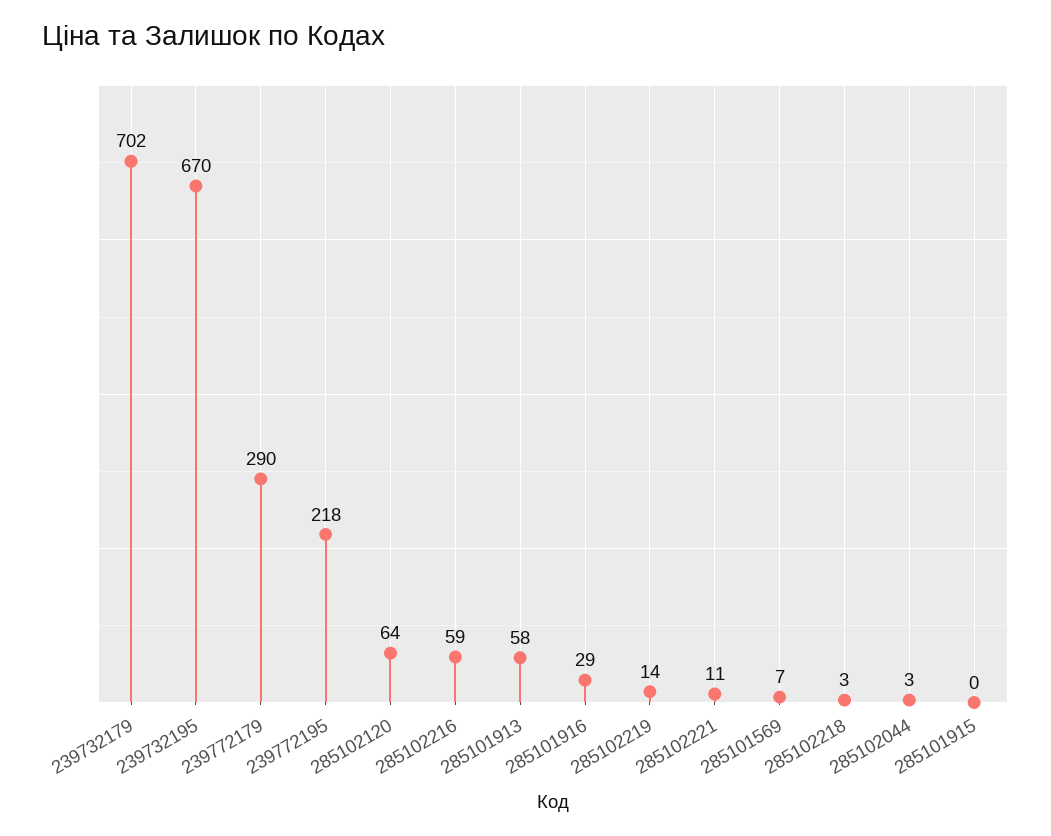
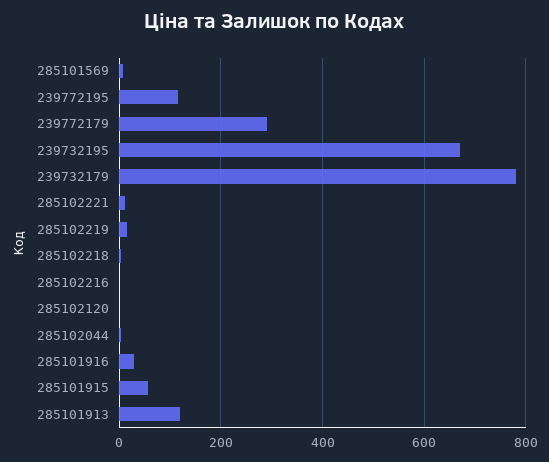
  {
-   "239732179": 702,
+   "239732179": 780,
    "239732195": 670,
    "239772179": 290,
-   "239772195": 218,
+   "239772195": 120,
-   "285102120": 64,
+   "285102120": 0,
-   "285102216": 59,
+   "285102216": 0,
-   "285101913": 58,
+   "285101913": 120,
    "285101916": 29,
    "285102219": 14,
    "285102221": 11,
    "285101569": 7,
    "285102218": 3,
    "285102044": 3,
-   "285101915": 0
+   "285101915": 60
  }

